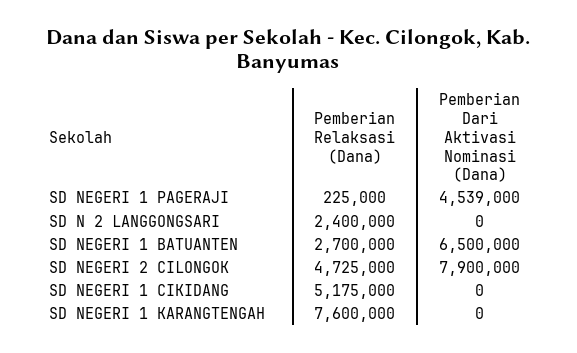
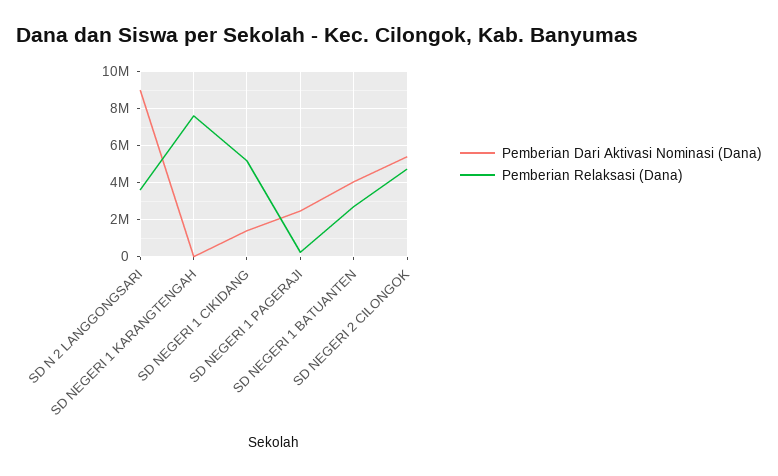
  {
    "Pemberian Relaksasi (Dana)": {
      "SD NEGERI 1 PAGERAJI": 225000,
-     "SD N 2 LANGGONGSARI": 2400000,
+     "SD N 2 LANGGONGSARI": 3500000,
      "SD NEGERI 1 BATUANTEN": 2700000,
      "SD NEGERI 2 CILONGOK": 4725000,
      "SD NEGERI 1 CIKIDANG": 5175000,
      "SD NEGERI 1 KARANGTENGAH": 7600000
    },
    "Pemberian Dari Aktivasi Nominasi (Dana)": {
-     "SD NEGERI 1 PAGERAJI": 4539000,
+     "SD NEGERI 1 PAGERAJI": 2500000,
-     "SD N 2 LANGGONGSARI": 0,
+     "SD N 2 LANGGONGSARI": 9000000,
-     "SD NEGERI 1 BATUANTEN": 6500000,
+     "SD NEGERI 1 BATUANTEN": 4000000,
-     "SD NEGERI 2 CILONGOK": 7900000,
+     "SD NEGERI 2 CILONGOK": 5500000,
-     "SD NEGERI 1 CIKIDANG": 0,
+     "SD NEGERI 1 CIKIDANG": 1500000,
      "SD NEGERI 1 KARANGTENGAH": 0
    }
  }

